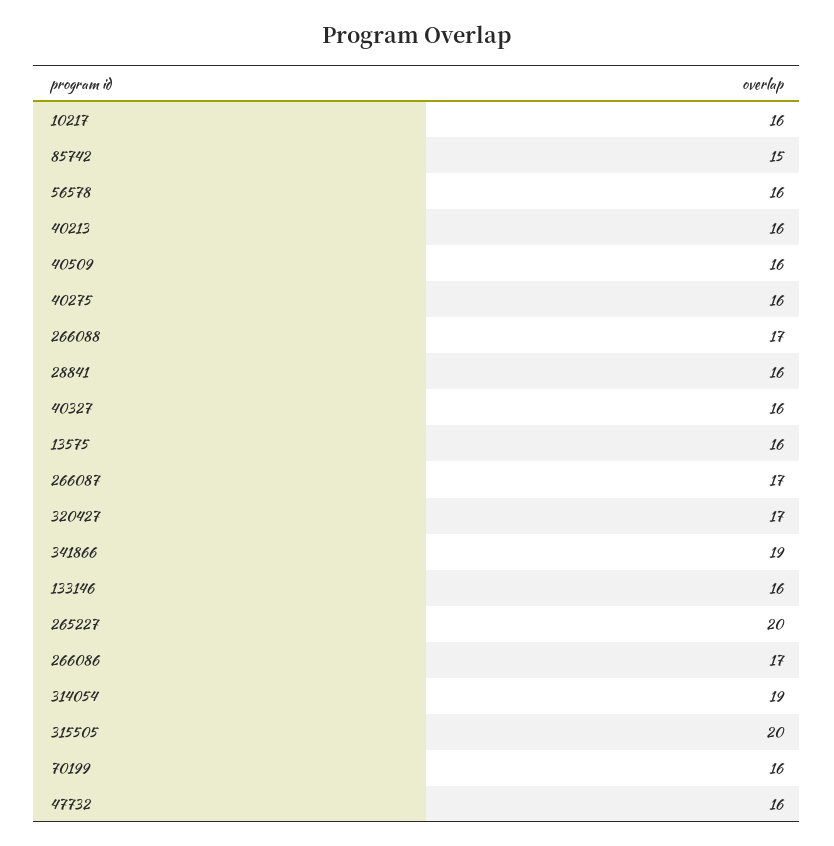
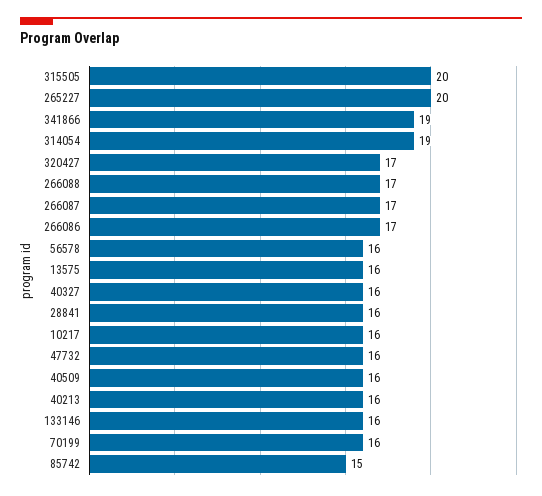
  {
    "10217": 16,
    "85742": 15,
    "56578": 16,
    "40213": 16,
    "40509": 16,
-   "40275": 16,
    "266088": 17,
    "28841": 16,
    "40327": 16,
    "13575": 16,
    "266087": 17,
    "320427": 17,
    "341866": 19,
    "133146": 16,
    "265227": 20,
    "266086": 17,
    "314054": 19,
    "315505": 20,
    "70199": 16,
    "47732": 16
  }

